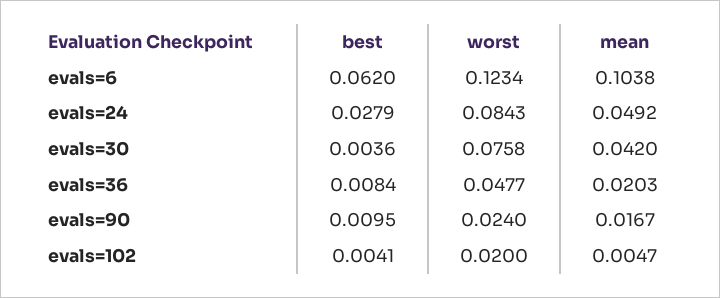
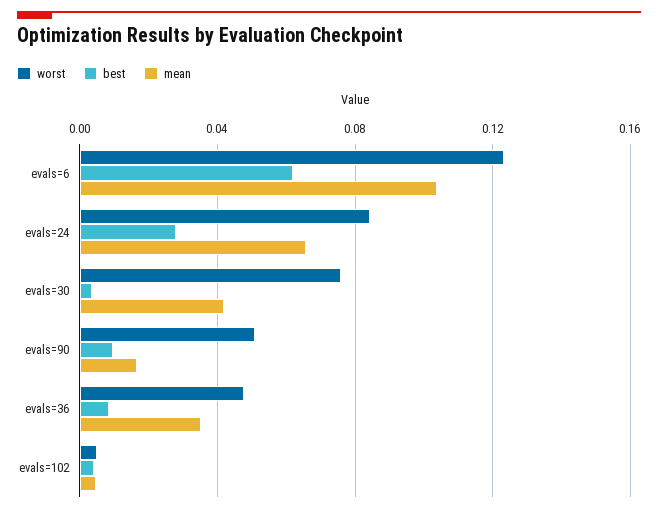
  {
    "best": {
      "evals=6": 0.062,
      "evals=24": 0.0279,
      "evals=30": 0.0036,
      "evals=36": 0.0084,
      "evals=90": 0.0095,
      "evals=102": 0.0041
    },
    "worst": {
      "evals=6": 0.1234,
      "evals=24": 0.0843,
      "evals=30": 0.0758,
      "evals=36": 0.0477,
-     "evals=90": 0.024,
+     "evals=90": 0.05,
-     "evals=102": 0.02
+     "evals=102": 0.005
    },
    "mean": {
      "evals=6": 0.1038,
-     "evals=24": 0.0492,
+     "evals=24": 0.065,
      "evals=30": 0.042,
-     "evals=36": 0.0203,
+     "evals=36": 0.035,
      "evals=90": 0.0167,
      "evals=102": 0.0047
    }
  }

